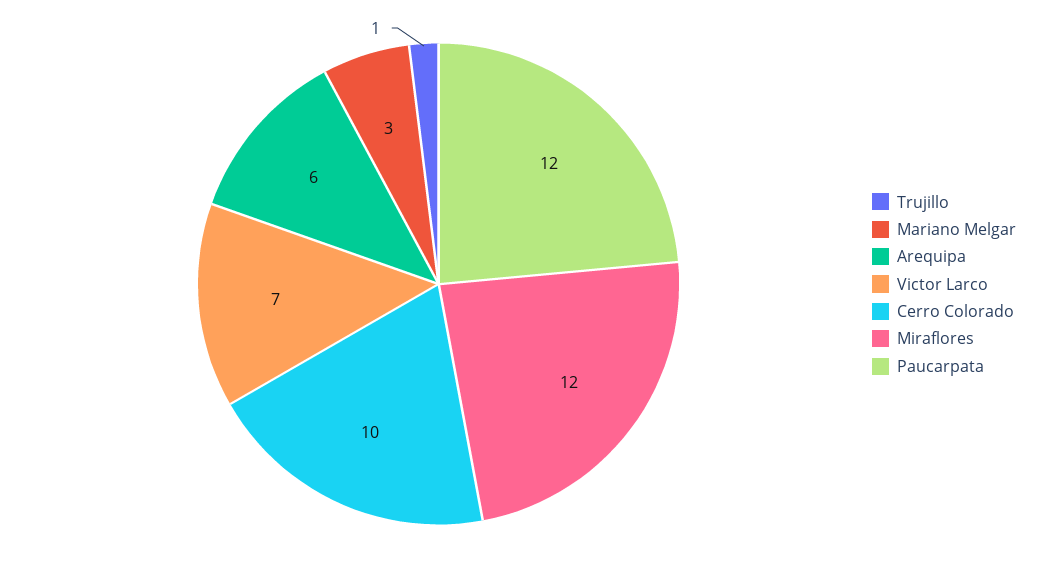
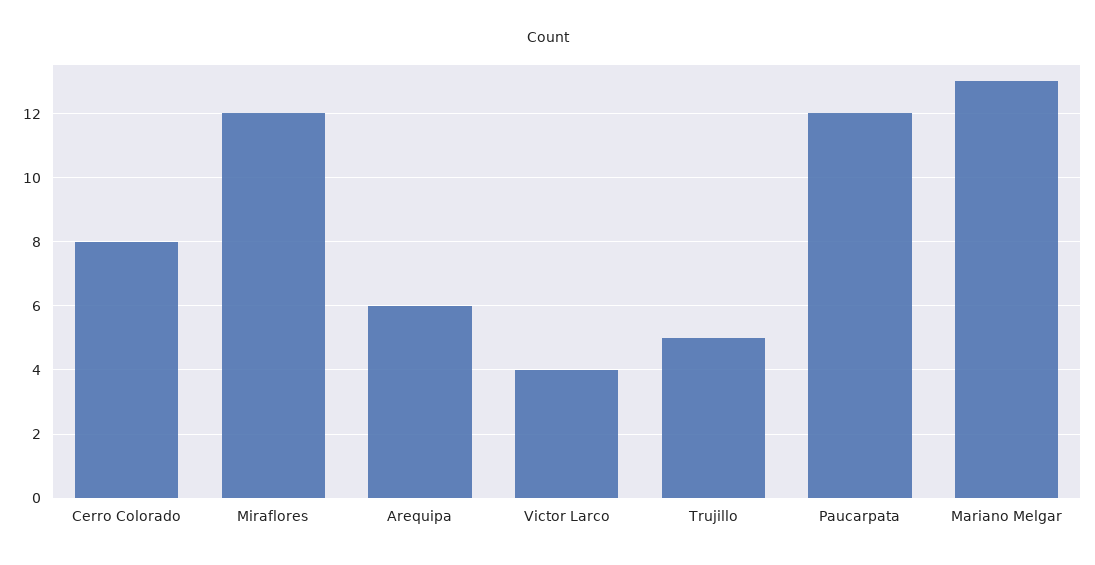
  {
-   "Trujillo": 1,
+   "Trujillo": 5,
-   "Mariano Melgar": 3,
+   "Mariano Melgar": 13,
    "Arequipa": 6,
-   "Victor Larco": 7,
+   "Victor Larco": 4,
-   "Cerro Colorado": 10,
+   "Cerro Colorado": 8,
    "Miraflores": 12,
    "Paucarpata": 12
  }

